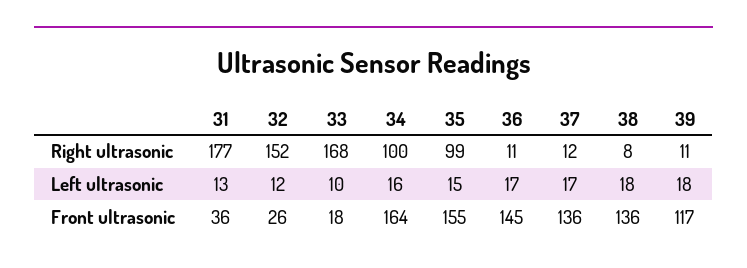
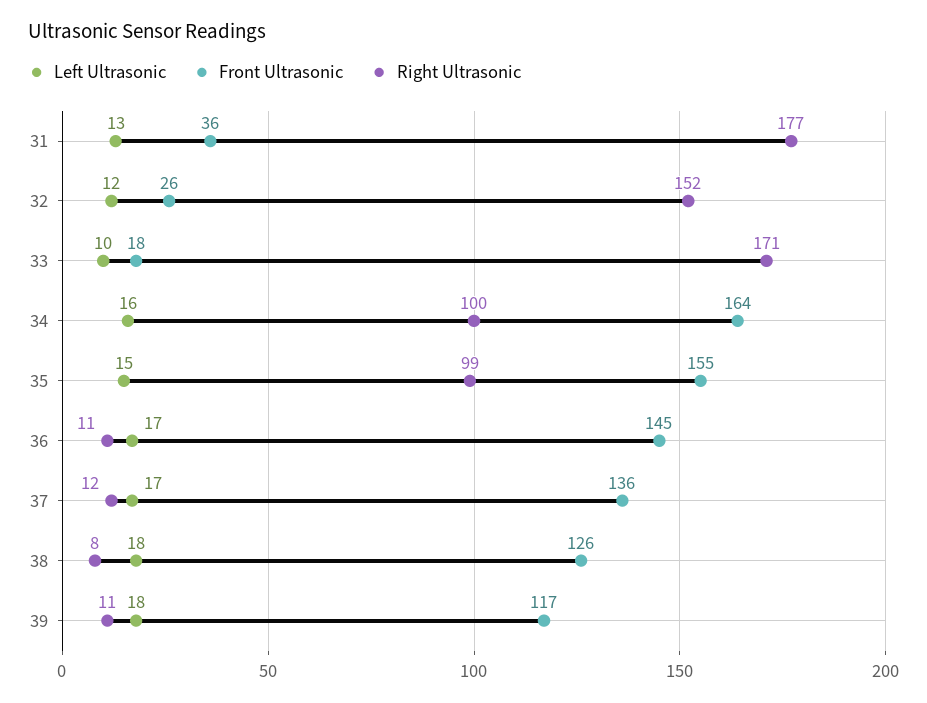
  {
    "Right ultrasonic": {
      "31": 177,
      "32": 152,
-     "33": 168,
+     "33": 171,
      "34": 100,
      "35": 99,
      "36": 11,
      "37": 12,
      "38": 8,
      "39": 11
    },
    "Left ultrasonic": {
      "31": 13,
      "32": 12,
      "33": 10,
      "34": 16,
      "35": 15,
      "36": 17,
      "37": 17,
      "38": 18,
      "39": 18
    },
    "Front ultrasonic": {
      "31": 36,
      "32": 26,
      "33": 18,
      "34": 164,
      "35": 155,
      "36": 145,
      "37": 136,
-     "38": 136,
+     "38": 126,
      "39": 117
    }
  }

